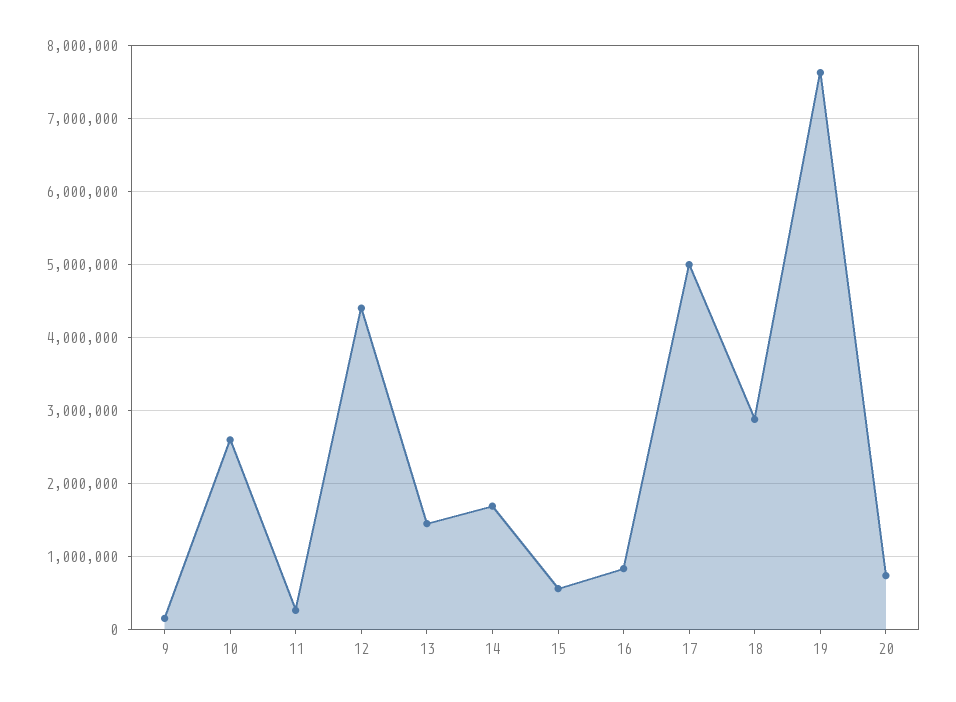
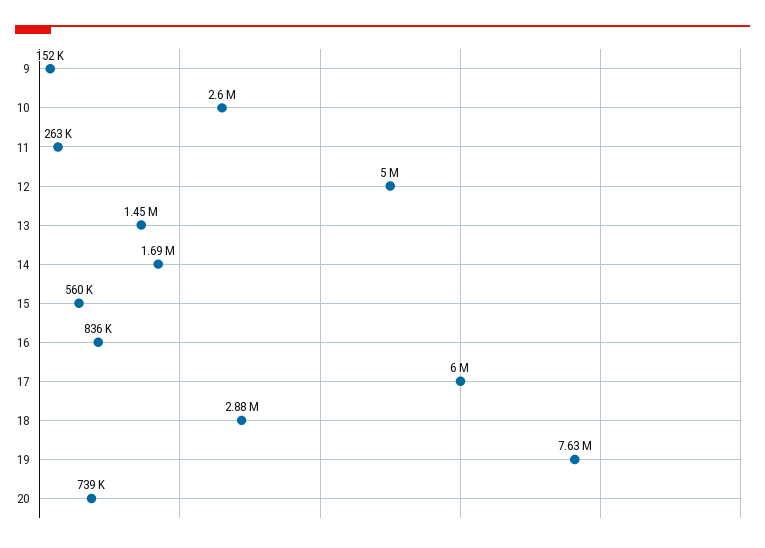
  {
    "9": 152000,
    "10": 2600000,
    "11": 263000,
-   "12": 4400000,
+   "12": 5000000,
    "13": 1450000,
    "14": 1690000,
    "15": 560000,
    "16": 836000,
-   "17": 5000000,
+   "17": 6000000,
    "18": 2880000,
    "19": 7630000,
    "20": 739000
  }

